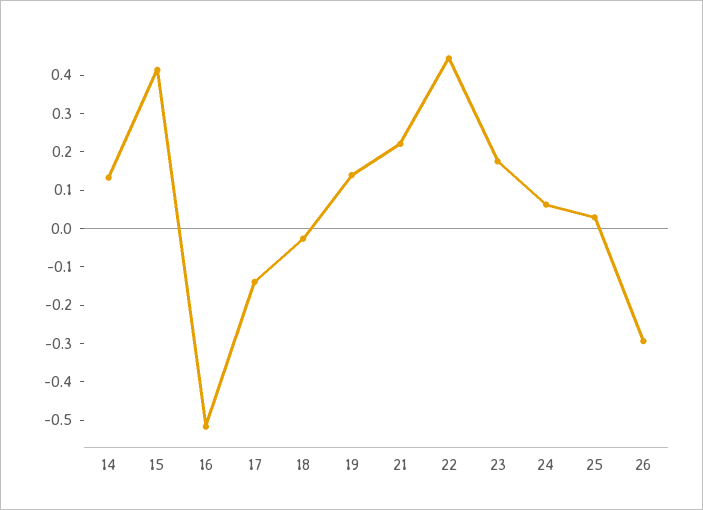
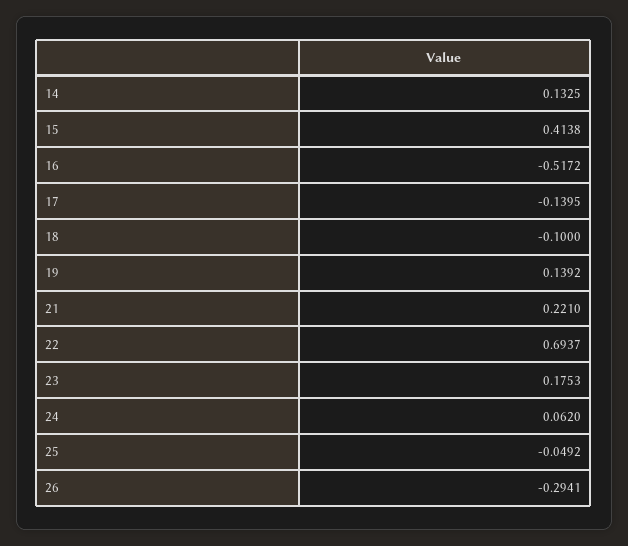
  {
    "14": 0.1325,
    "15": 0.4138,
    "16": -0.5172,
    "17": -0.1395,
-   "18": -0.025,
+   "18": -0.1,
    "19": 0.1392,
    "21": 0.221,
-   "22": 0.45,
+   "22": 0.6937,
    "23": 0.1753,
    "24": 0.062,
-   "25": 0.025,
+   "25": -0.0492,
    "26": -0.2941
  }

